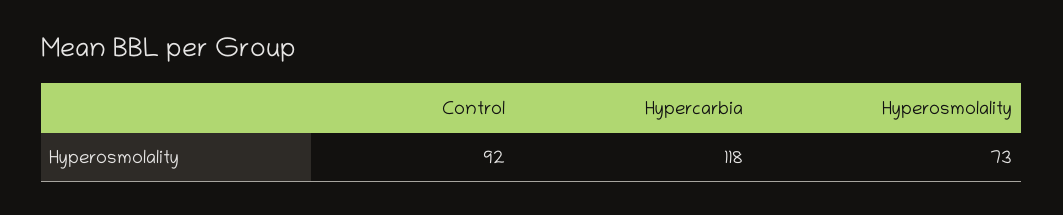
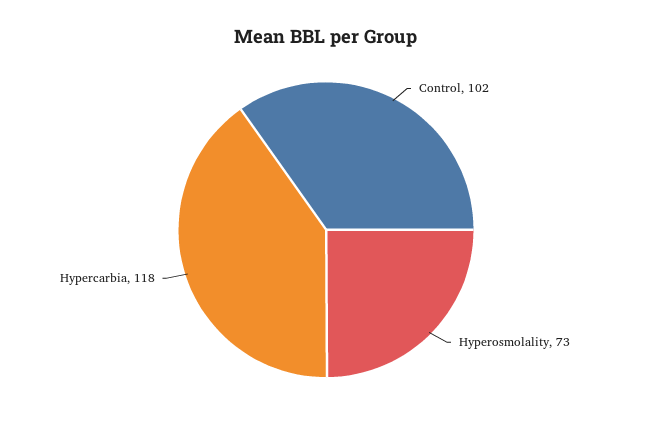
  {
-   "Control": 92,
+   "Control": 102,
    "Hypercarbia": 118,
    "Hyperosmolality": 73
  }

